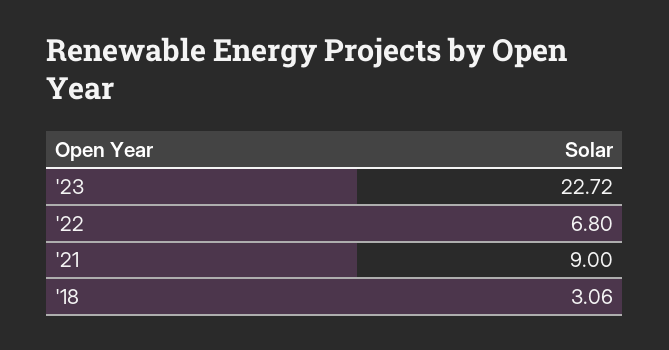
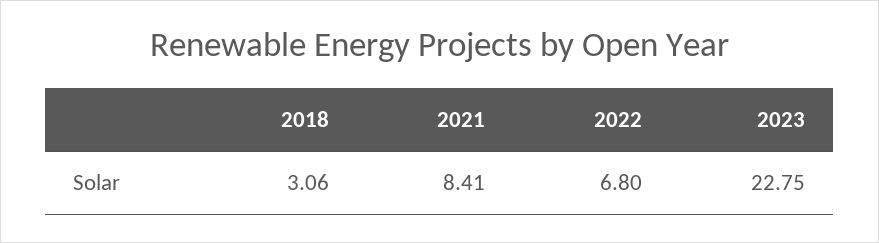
  {
-   "'23": 22.72,
+   "'23": 22.75,
    "'22": 6.8,
-   "'21": 9,
+   "'21": 8.41,
    "'18": 3.06
  }

